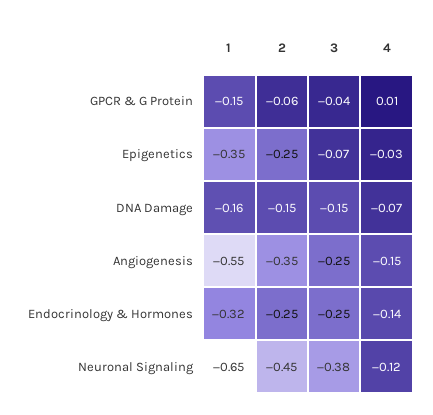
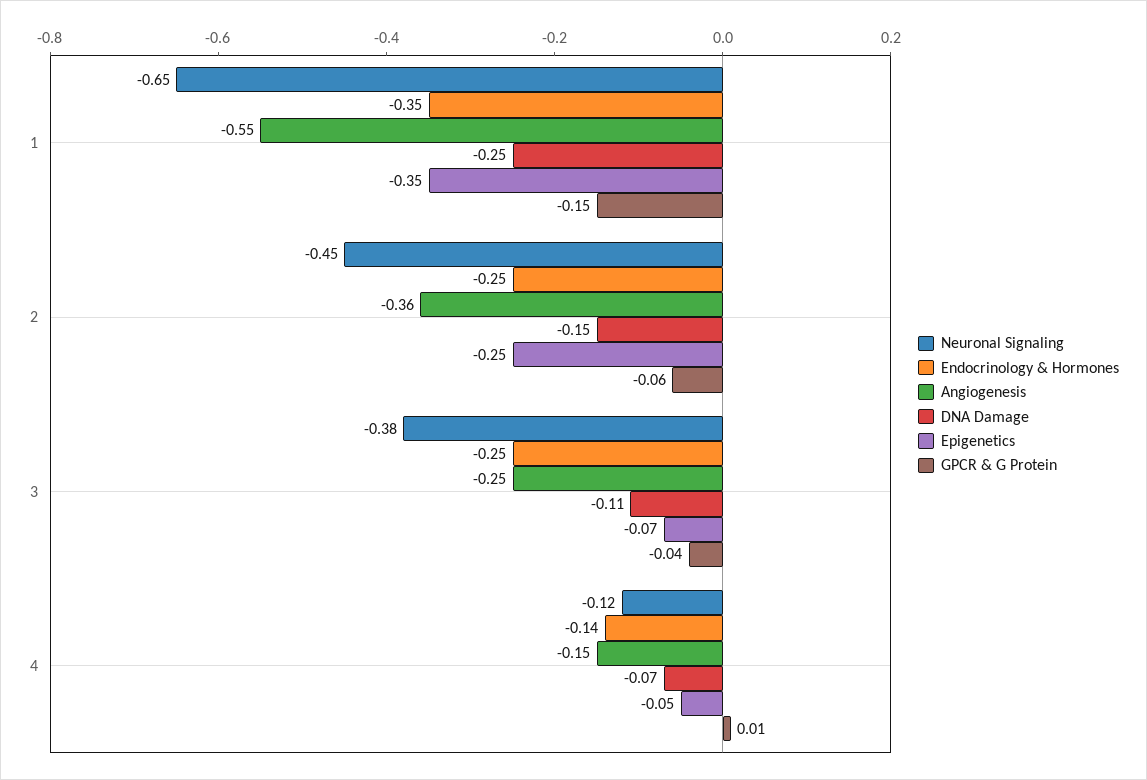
  {
    "GPCR & G Protein": {
      "1": -0.15,
      "2": -0.06,
      "3": -0.04,
      "4": 0.01
    },
    "Epigenetics": {
      "1": -0.35,
      "2": -0.25,
      "3": -0.07,
-     "4": -0.03
+     "4": -0.05
    },
    "DNA Damage": {
-     "1": -0.16,
+     "1": -0.25,
      "2": -0.15,
-     "3": -0.15,
+     "3": -0.11,
      "4": -0.07
    },
    "Angiogenesis": {
      "1": -0.55,
-     "2": -0.35,
+     "2": -0.36,
      "3": -0.25,
      "4": -0.15
    },
    "Endocrinology & Hormones": {
-     "1": -0.32,
+     "1": -0.35,
      "2": -0.25,
      "3": -0.25,
      "4": -0.14
    },
    "Neuronal Signaling": {
      "1": -0.65,
      "2": -0.45,
      "3": -0.38,
      "4": -0.12
    }
  }

